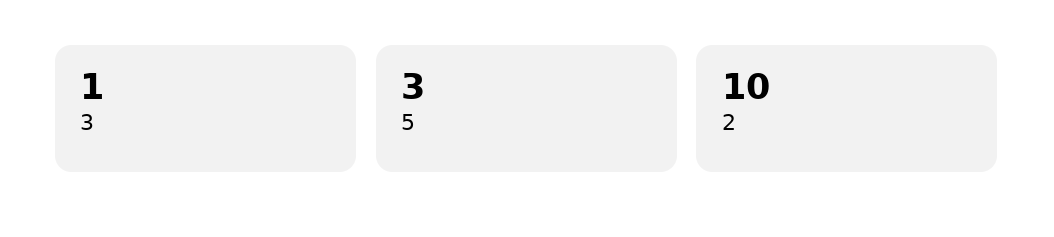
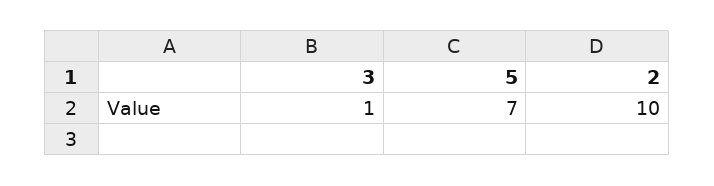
  {
    "3": 1,
-   "5": 3,
+   "5": 7,
    "2": 10
  }

